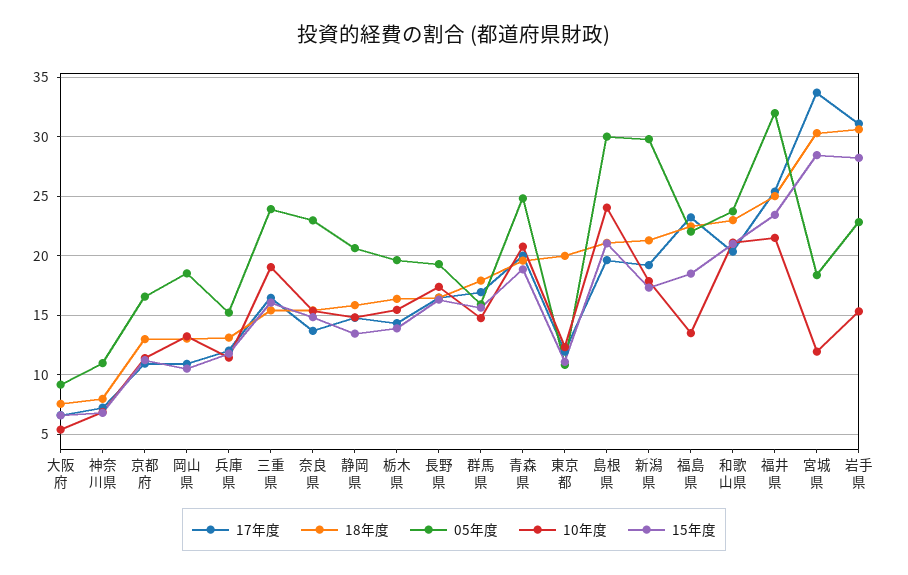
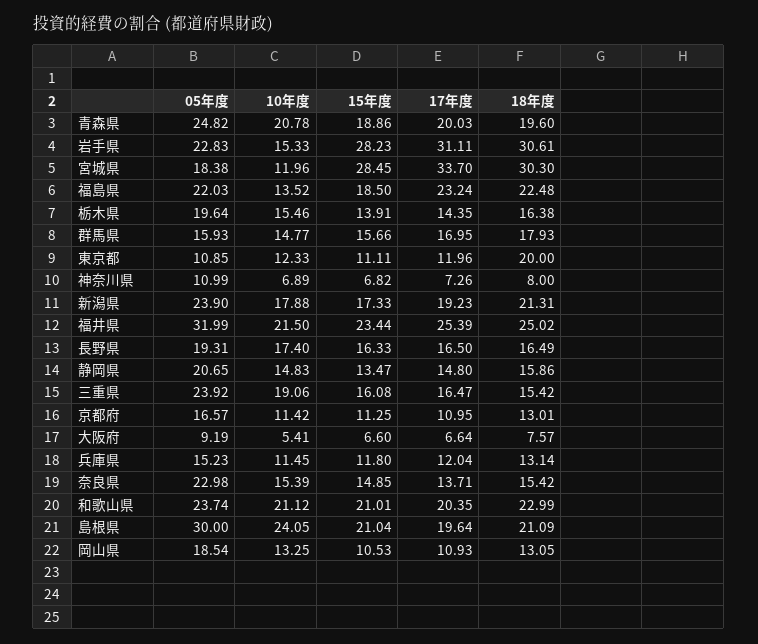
  {
    "17年度": {
      "大阪府": 6.64,
      "神奈川県": 7.26,
      "京都府": 10.95,
      "岡山県": 10.93,
      "兵庫県": 12.04,
      "三重県": 16.47,
      "奈良県": 13.71,
      "静岡県": 14.8,
      "栃木県": 14.35,
      "長野県": 16.5,
      "群馬県": 16.95,
      "青森県": 20.03,
      "東京都": 11.96,
      "島根県": 19.64,
      "新潟県": 19.23,
      "福島県": 23.24,
      "和歌山県": 20.35,
      "福井県": 25.39,
      "宮城県": 33.7,
      "岩手県": 31.11
    },
    "18年度": {
      "大阪府": 7.57,
      "神奈川県": 8,
      "京都府": 13.01,
      "岡山県": 13.05,
      "兵庫県": 13.14,
      "三重県": 15.42,
      "奈良県": 15.42,
      "静岡県": 15.86,
      "栃木県": 16.38,
      "長野県": 16.49,
      "群馬県": 17.93,
      "青森県": 19.6,
      "東京都": 20,
      "島根県": 21.09,
      "新潟県": 21.31,
      "福島県": 22.48,
      "和歌山県": 22.99,
      "福井県": 25.02,
      "宮城県": 30.3,
      "岩手県": 30.61
    },
    "05年度": {
      "大阪府": 9.19,
      "神奈川県": 10.99,
      "京都府": 16.57,
      "岡山県": 18.54,
      "兵庫県": 15.23,
      "三重県": 23.92,
      "奈良県": 22.98,
      "静岡県": 20.65,
      "栃木県": 19.64,
      "長野県": 19.31,
      "群馬県": 15.93,
      "青森県": 24.82,
      "東京都": 10.85,
      "島根県": 30,
-     "新潟県": 30,
+     "新潟県": 23.9,
      "福島県": 22.03,
      "和歌山県": 23.74,
      "福井県": 31.99,
      "宮城県": 18.38,
      "岩手県": 22.83
    },
    "10年度": {
      "大阪府": 5.41,
      "神奈川県": 6.89,
      "京都府": 11.42,
      "岡山県": 13.25,
      "兵庫県": 11.45,
      "三重県": 19.06,
      "奈良県": 15.39,
      "静岡県": 14.83,
      "栃木県": 15.46,
      "長野県": 17.4,
      "群馬県": 14.77,
      "青森県": 20.78,
      "東京都": 12.33,
      "島根県": 24.05,
      "新潟県": 17.88,
      "福島県": 13.52,
      "和歌山県": 21.12,
      "福井県": 21.5,
      "宮城県": 11.96,
      "岩手県": 15.33
    },
    "15年度": {
      "大阪府": 6.6,
      "神奈川県": 6.82,
      "京都府": 11.25,
      "岡山県": 10.53,
      "兵庫県": 11.8,
      "三重県": 16.08,
      "奈良県": 14.85,
      "静岡県": 13.47,
      "栃木県": 13.91,
      "長野県": 16.33,
      "群馬県": 15.66,
      "青森県": 18.86,
      "東京都": 11.11,
      "島根県": 21.04,
      "新潟県": 17.33,
      "福島県": 18.5,
      "和歌山県": 21.01,
      "福井県": 23.44,
      "宮城県": 28.45,
      "岩手県": 28.23
    }
  }

